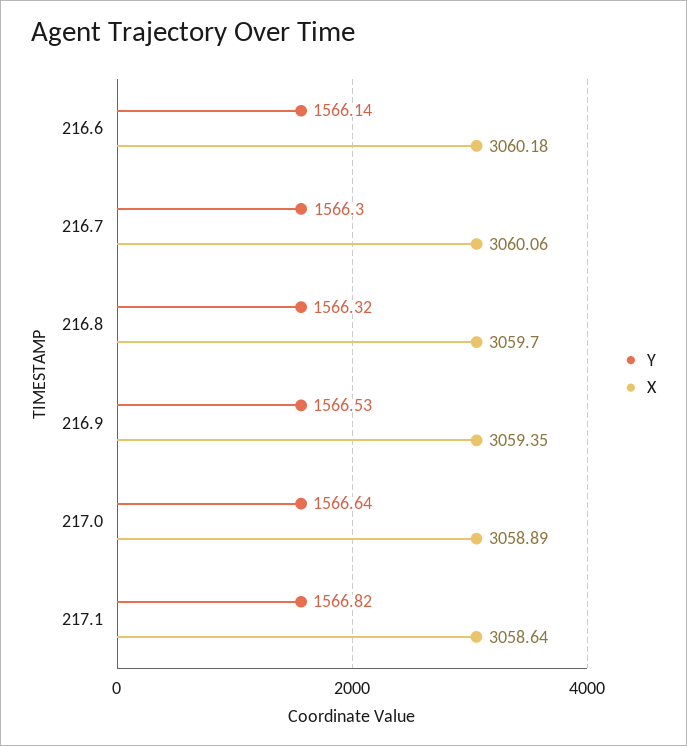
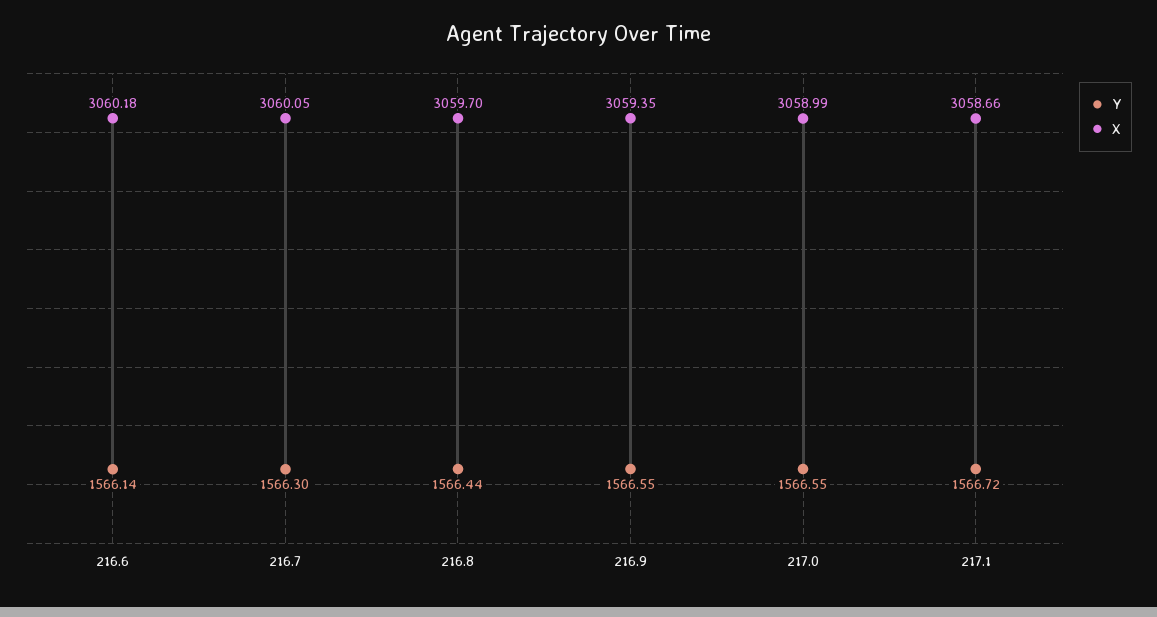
  {
    "Y": {
      "216.6": 1566.14,
      "216.7": 1566.3,
-     "216.8": 1566.32,
+     "216.8": 1566.44,
-     "216.9": 1566.53,
+     "216.9": 1566.55,
-     "217.0": 1566.64,
+     "217.0": 1566.55,
-     "217.1": 1566.82
+     "217.1": 1566.72
    },
    "X": {
      "216.6": 3060.18,
-     "216.7": 3060.06,
+     "216.7": 3060.05,
      "216.8": 3059.7,
      "216.9": 3059.35,
-     "217.0": 3058.89,
+     "217.0": 3058.99,
-     "217.1": 3058.64
+     "217.1": 3058.66
    }
  }

